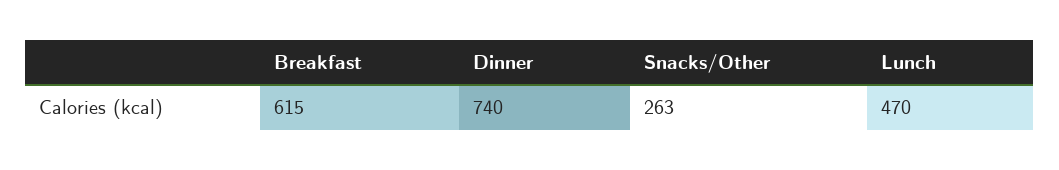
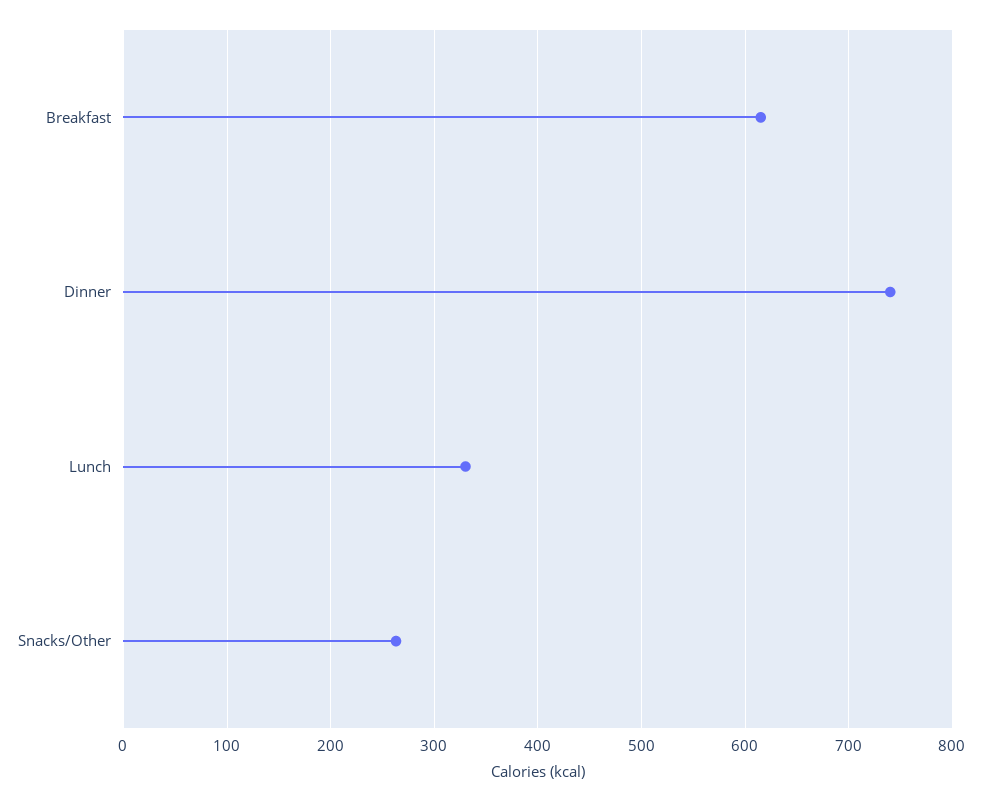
  {
    "Breakfast": 615,
    "Dinner": 740,
    "Snacks/Other": 263,
-   "Lunch": 470
+   "Lunch": 330
  }

